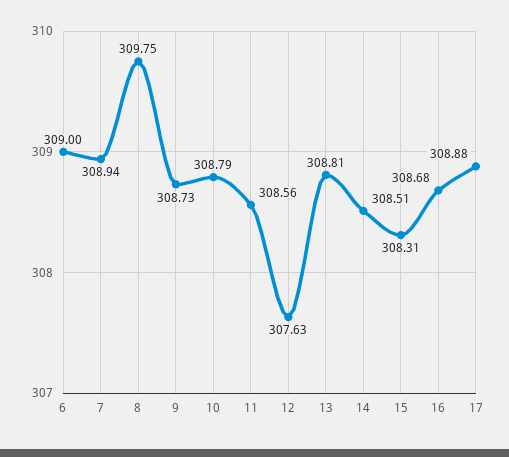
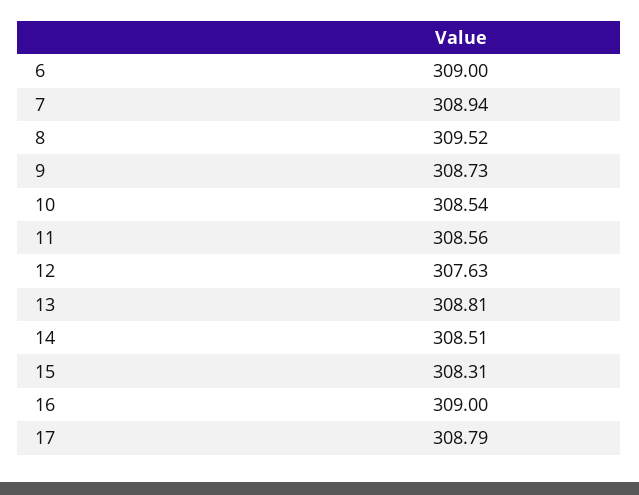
  {
    "6": 309,
    "7": 308.94,
-   "8": 309.75,
+   "8": 309.52,
    "9": 308.73,
-   "10": 308.79,
+   "10": 308.54,
    "11": 308.56,
    "12": 307.63,
    "13": 308.81,
    "14": 308.51,
    "15": 308.31,
-   "16": 308.68,
+   "16": 309,
-   "17": 308.88
+   "17": 308.79
  }

